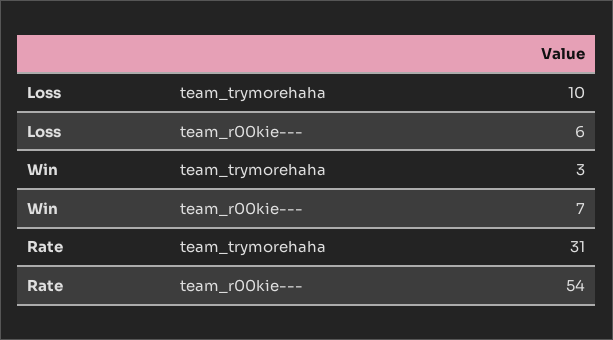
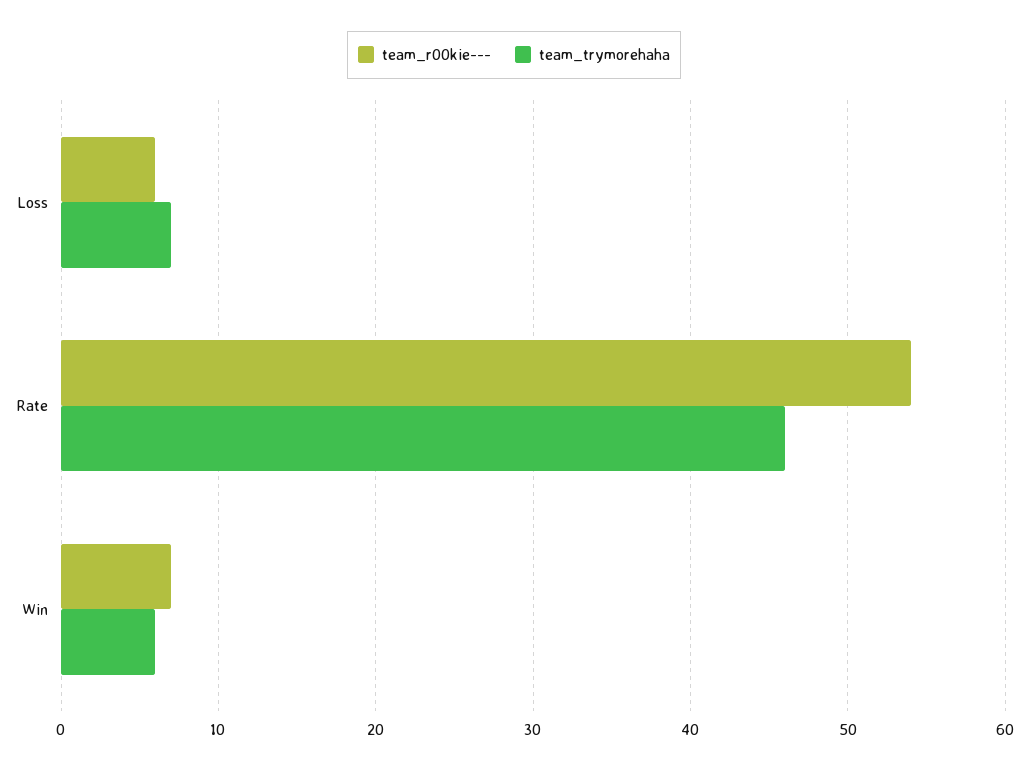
  {
    "team_trymorehaha": {
-     "Loss": 10,
+     "Loss": 7,
-     "Win": 3,
+     "Win": 6,
-     "Rate": 31
+     "Rate": 46
    },
    "team_r00kie---": {
      "Loss": 6,
      "Win": 7,
      "Rate": 54
    }
  }

